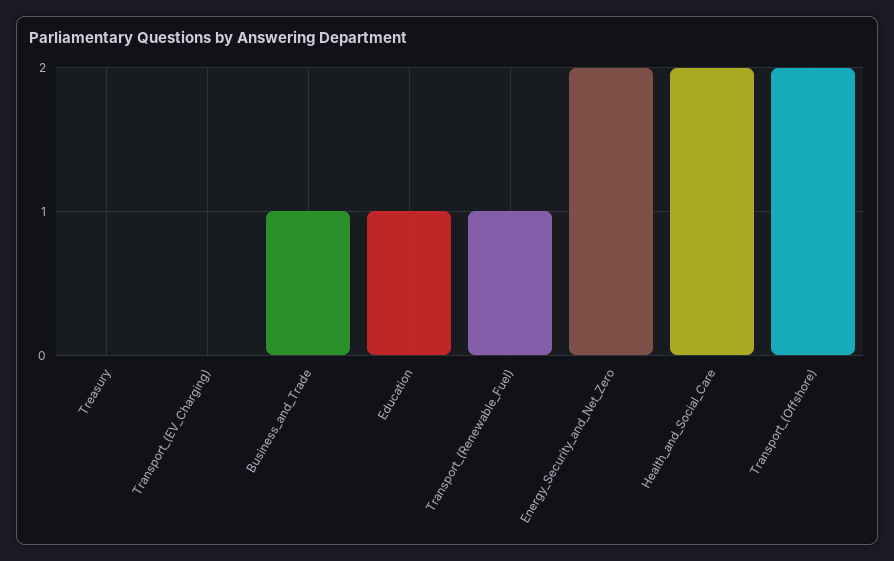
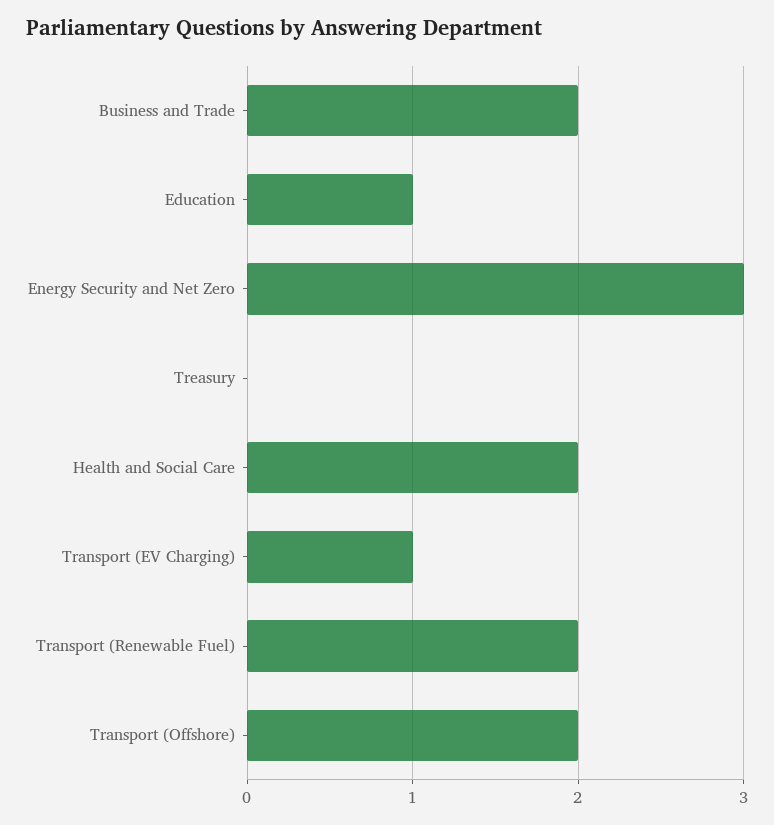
  {
    "Treasury": 0,
-   "Transport_(EV_Charging)": 0,
+   "Transport_(EV_Charging)": 1,
-   "Business_and_Trade": 1,
+   "Business_and_Trade": 2,
    "Education": 1,
-   "Transport_(Renewable_Fuel)": 1,
+   "Transport_(Renewable_Fuel)": 2,
-   "Energy_Security_and_Net_Zero": 2,
+   "Energy_Security_and_Net_Zero": 3,
    "Health_and_Social_Care": 2,
    "Transport_(Offshore)": 2
  }

